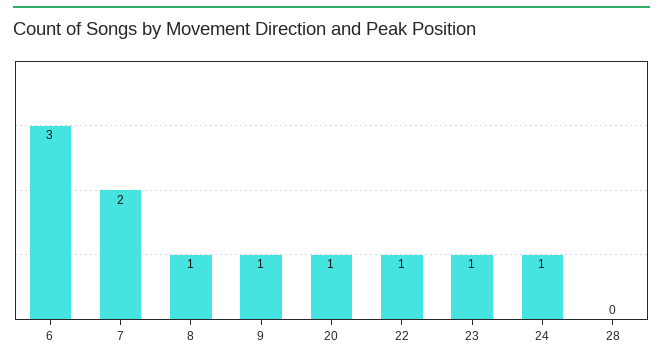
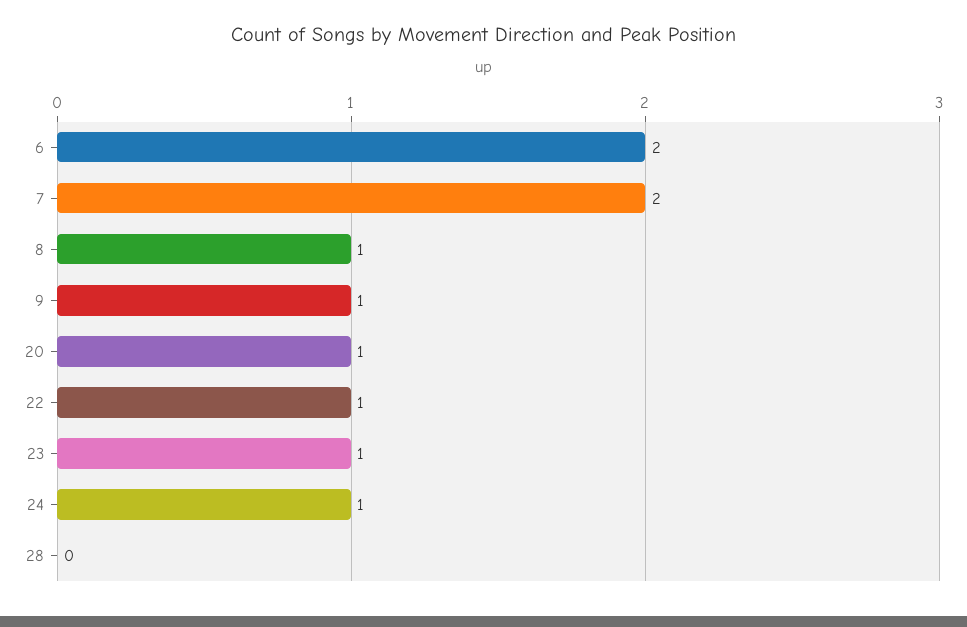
  {
-   "6": 3,
+   "6": 2,
    "7": 2,
    "8": 1,
    "9": 1,
    "20": 1,
    "22": 1,
    "23": 1,
    "24": 1,
    "28": 0
  }

